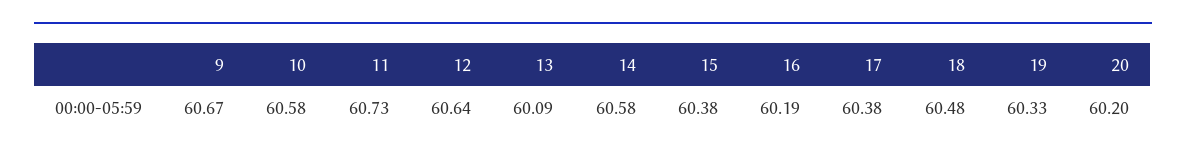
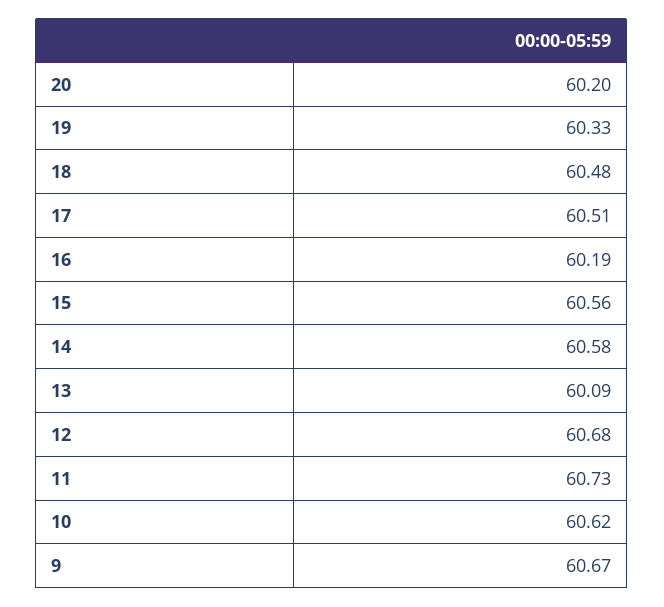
  {
    "9": 60.67,
-   "10": 60.58,
+   "10": 60.62,
    "11": 60.73,
-   "12": 60.64,
+   "12": 60.68,
    "13": 60.09,
    "14": 60.58,
-   "15": 60.38,
+   "15": 60.56,
    "16": 60.19,
-   "17": 60.38,
+   "17": 60.51,
    "18": 60.48,
    "19": 60.33,
    "20": 60.2
  }

